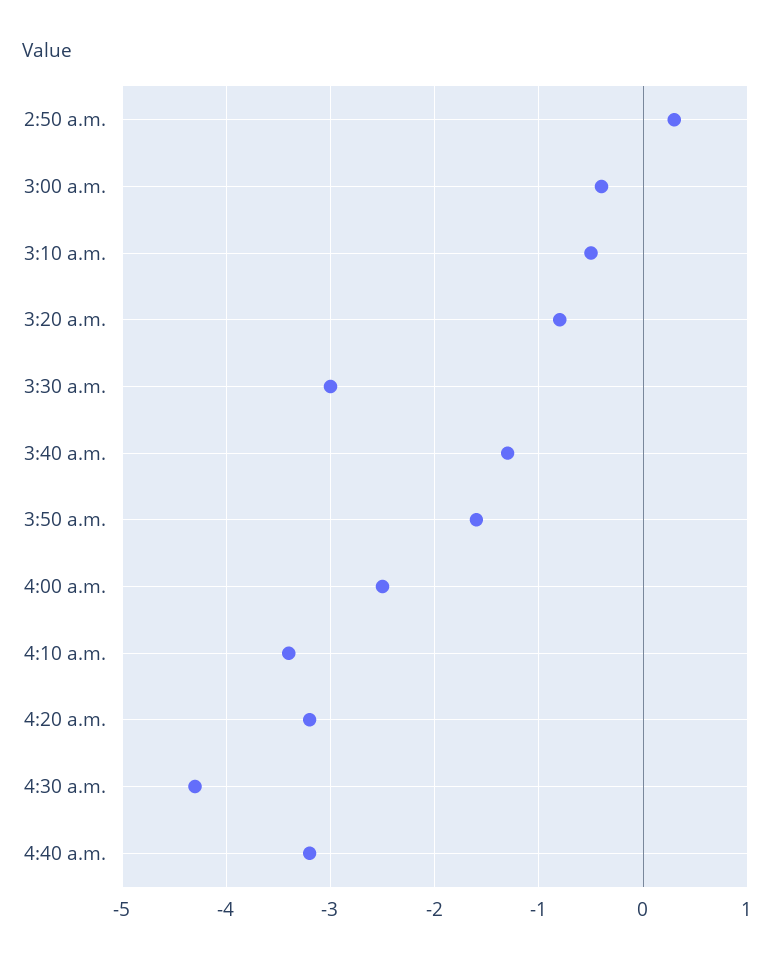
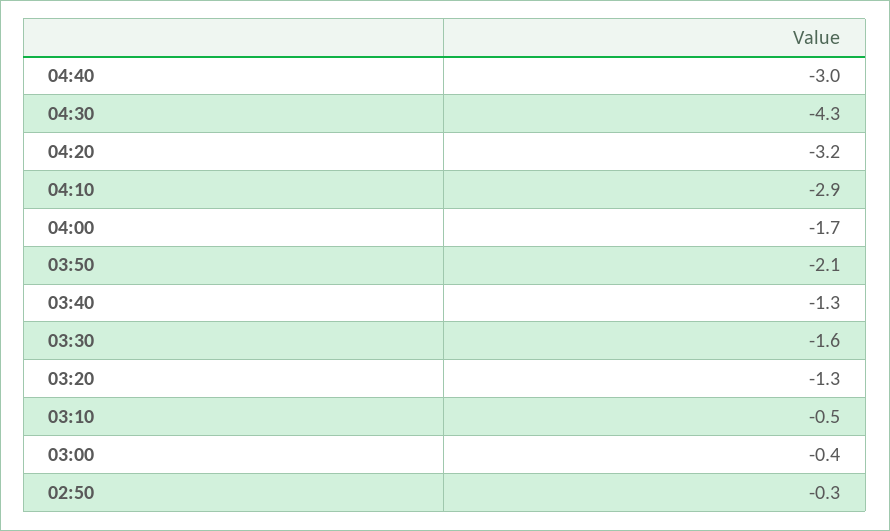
  {
-   "2:50 a.m.": 0.3,
+   "2:50 a.m.": -0.3,
    "3:00 a.m.": -0.4,
    "3:10 a.m.": -0.5,
-   "3:20 a.m.": -0.8,
+   "3:20 a.m.": -1.3,
-   "3:30 a.m.": -3,
+   "3:30 a.m.": -1.6,
    "3:40 a.m.": -1.3,
-   "3:50 a.m.": -1.6,
+   "3:50 a.m.": -2.1,
-   "4:00 a.m.": -2.5,
+   "4:00 a.m.": -1.7,
-   "4:10 a.m.": -3.4,
+   "4:10 a.m.": -2.9,
    "4:20 a.m.": -3.2,
    "4:30 a.m.": -4.3,
-   "4:40 a.m.": -3.2
+   "4:40 a.m.": -3
  }

